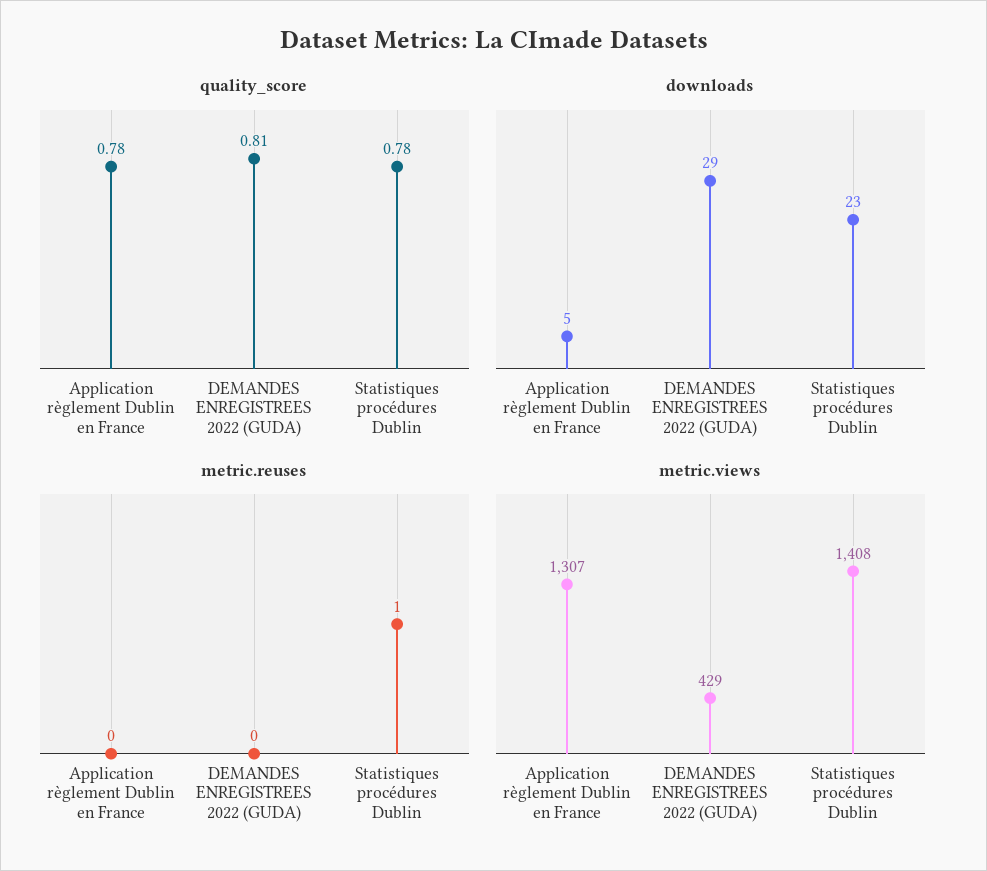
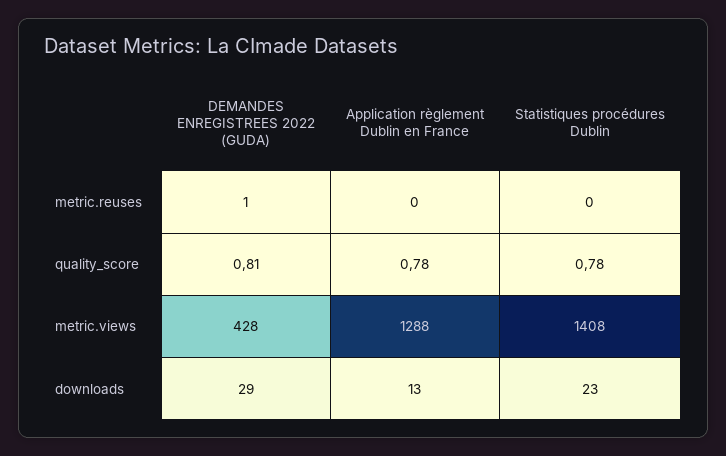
  {
    "quality_score": {
      "Application règlement Dublin en France": 0.78,
      "DEMANDES ENREGISTREES 2022 (GUDA)": 0.81,
      "Statistiques procédures Dublin": 0.78
    },
    "downloads": {
-     "Application règlement Dublin en France": 5,
+     "Application règlement Dublin en France": 13,
      "DEMANDES ENREGISTREES 2022 (GUDA)": 29,
      "Statistiques procédures Dublin": 23
    },
    "metric.reuses": {
      "Application règlement Dublin en France": 0,
-     "DEMANDES ENREGISTREES 2022 (GUDA)": 0,
+     "DEMANDES ENREGISTREES 2022 (GUDA)": 1,
-     "Statistiques procédures Dublin": 1
+     "Statistiques procédures Dublin": 0
    },
    "metric.views": {
-     "Application règlement Dublin en France": 1307,
+     "Application règlement Dublin en France": 1288,
-     "DEMANDES ENREGISTREES 2022 (GUDA)": 429,
+     "DEMANDES ENREGISTREES 2022 (GUDA)": 428,
      "Statistiques procédures Dublin": 1408
    }
  }

